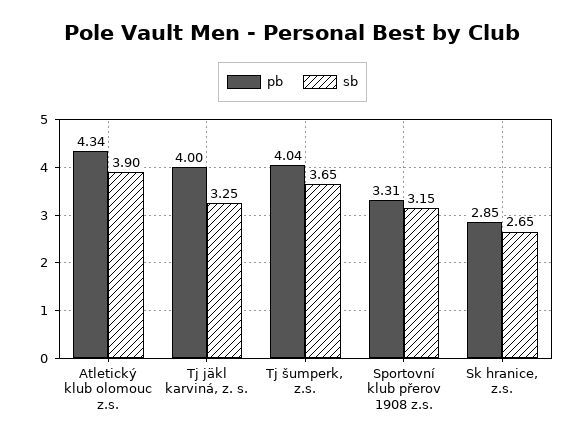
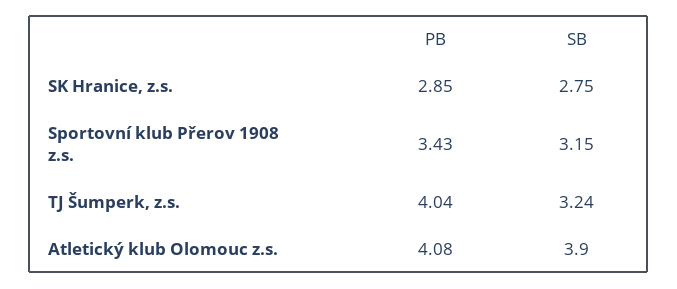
  {
    "pb": {
-     "Atletický klub olomouc z.s.": 4.34,
+     "Atletický klub olomouc z.s.": 4.08,
-     "Tj jäkl karviná, z. s.": 4,
      "Tj šumperk, z.s.": 4.04,
-     "Sportovní klub přerov 1908 z.s.": 3.31,
+     "Sportovní klub přerov 1908 z.s.": 3.43,
      "Sk hranice, z.s.": 2.85
    },
    "sb": {
      "Atletický klub olomouc z.s.": 3.9,
-     "Tj jäkl karviná, z. s.": 3.25,
-     "Tj šumperk, z.s.": 3.65,
+     "Tj šumperk, z.s.": 3.24,
      "Sportovní klub přerov 1908 z.s.": 3.15,
-     "Sk hranice, z.s.": 2.65
+     "Sk hranice, z.s.": 2.75
    }
  }

